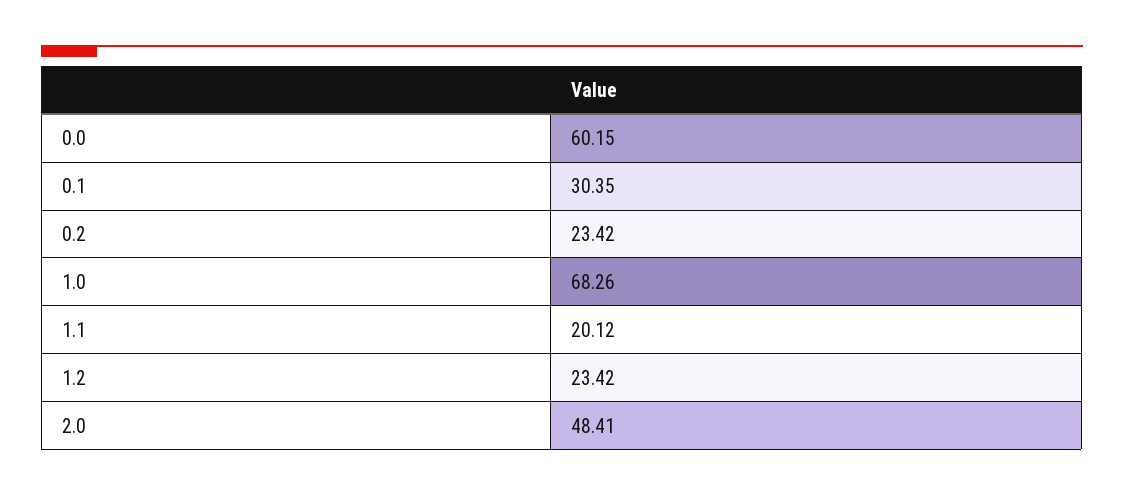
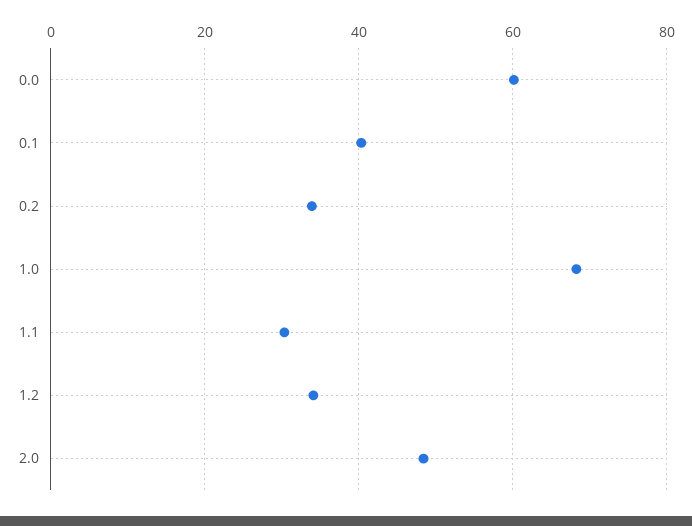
  {
    "0.0": 60.15,
-   "0.1": 30.35,
+   "0.1": 40,
-   "0.2": 23.42,
+   "0.2": 34,
    "1.0": 68.26,
-   "1.1": 20.12,
+   "1.1": 30,
-   "1.2": 23.42,
+   "1.2": 34,
    "2.0": 48.41
  }

